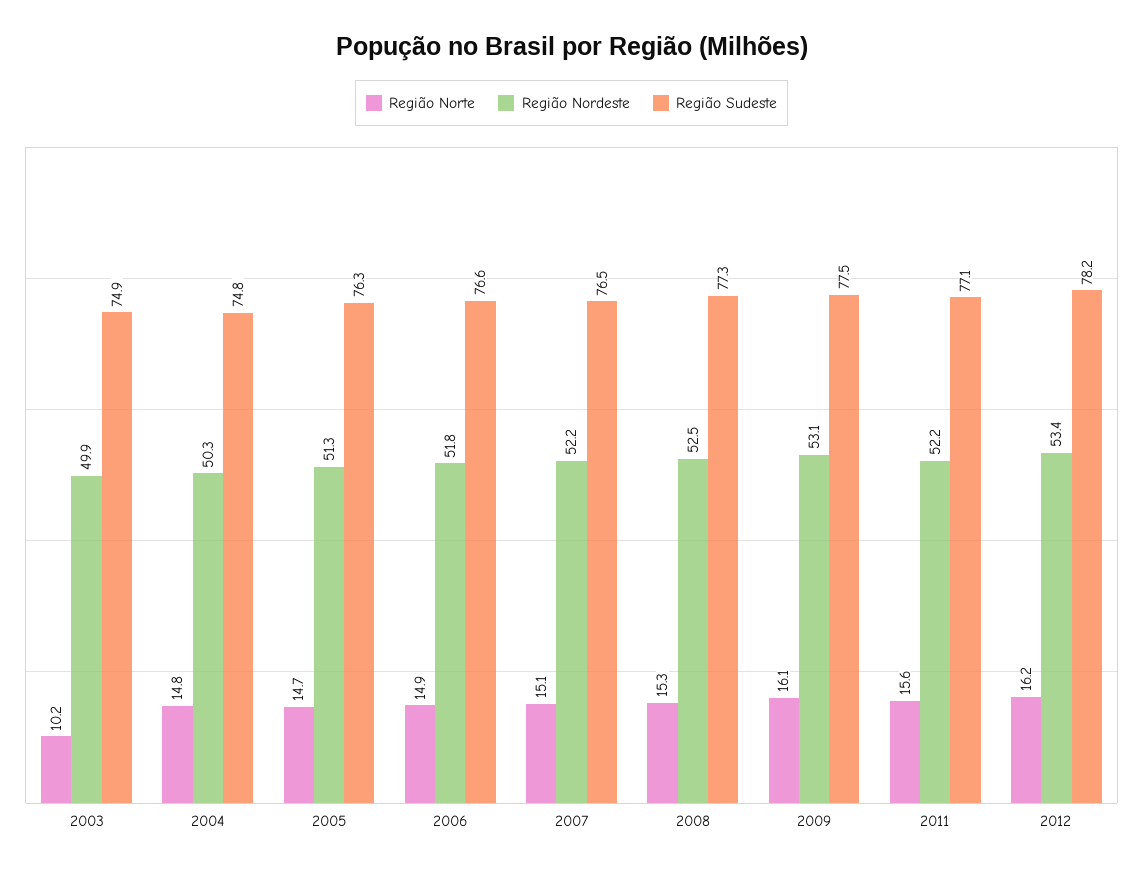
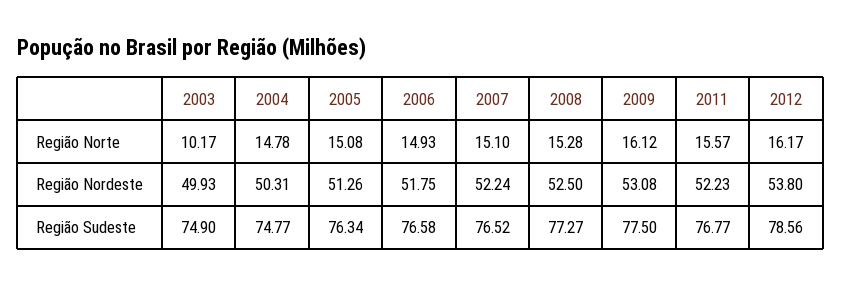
  {
    "Região Norte": {
      "2003": 10.17,
      "2004": 14.78,
-     "2005": 14.7,
+     "2005": 15.08,
      "2006": 14.93,
      "2007": 15.1,
      "2008": 15.28,
      "2009": 16.12,
      "2011": 15.57,
      "2012": 16.17
    },
    "Região Nordeste": {
      "2003": 49.93,
      "2004": 50.31,
      "2005": 51.26,
      "2006": 51.75,
      "2007": 52.24,
      "2008": 52.5,
      "2009": 53.08,
      "2011": 52.23,
-     "2012": 53.4
+     "2012": 53.8
    },
    "Região Sudeste": {
      "2003": 74.9,
      "2004": 74.77,
      "2005": 76.34,
      "2006": 76.58,
      "2007": 76.52,
      "2008": 77.27,
      "2009": 77.5,
-     "2011": 77.1,
+     "2011": 76.77,
-     "2012": 78.2
+     "2012": 78.56
    }
  }

